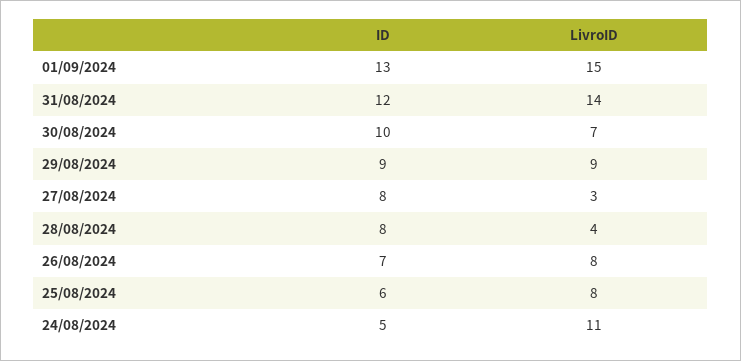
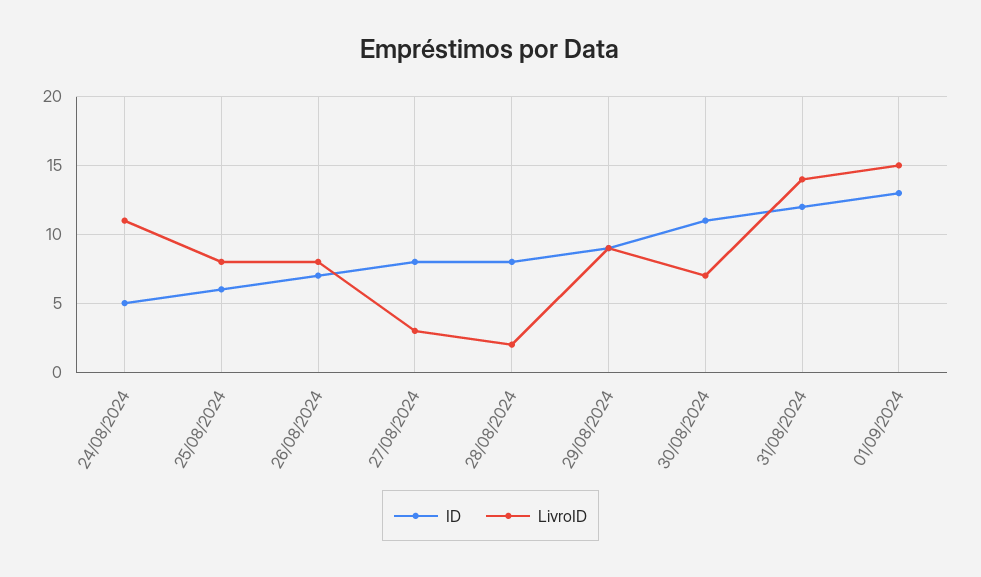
  {
    "ID": {
      "01/09/2024": 13,
      "31/08/2024": 12,
-     "30/08/2024": 10,
+     "30/08/2024": 11,
      "29/08/2024": 9,
      "27/08/2024": 8,
      "28/08/2024": 8,
      "26/08/2024": 7,
      "25/08/2024": 6,
      "24/08/2024": 5
    },
    "LivroID": {
      "01/09/2024": 15,
      "31/08/2024": 14,
      "30/08/2024": 7,
      "29/08/2024": 9,
      "27/08/2024": 3,
-     "28/08/2024": 4,
+     "28/08/2024": 2,
      "26/08/2024": 8,
      "25/08/2024": 8,
      "24/08/2024": 11
    }
  }

